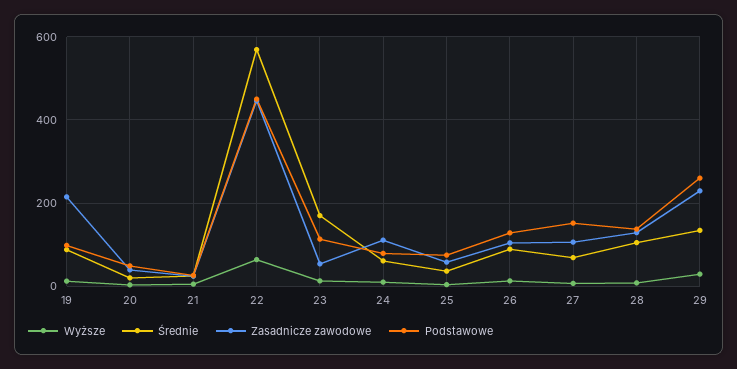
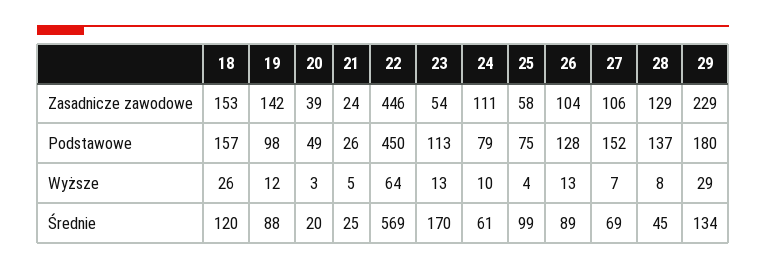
  {
    "Wyższe": {
      "19": 12,
      "20": 3,
      "21": 5,
      "22": 64,
      "23": 13,
      "24": 10,
      "25": 4,
      "26": 13,
      "27": 7,
      "28": 8,
-     "29": 29
+     "29": 29,
+     "18": 26
    },
    "Średnie": {
      "19": 88,
      "20": 20,
      "21": 25,
      "22": 569,
      "23": 170,
      "24": 61,
-     "25": 40,
+     "25": 99,
      "26": 89,
      "27": 69,
-     "28": 100,
+     "28": 45,
-     "29": 134
+     "29": 134,
+     "18": 120
    },
    "Zasadnicze zawodowe": {
-     "19": 220,
+     "19": 142,
      "20": 39,
      "21": 24,
      "22": 446,
      "23": 54,
      "24": 111,
      "25": 58,
      "26": 104,
      "27": 106,
      "28": 129,
-     "29": 229
+     "29": 229,
+     "18": 153
    },
    "Podstawowe": {
      "19": 98,
      "20": 49,
      "21": 26,
      "22": 450,
      "23": 113,
      "24": 79,
      "25": 75,
      "26": 128,
      "27": 152,
      "28": 137,
-     "29": 260
+     "29": 180,
+     "18": 157
    }
  }

